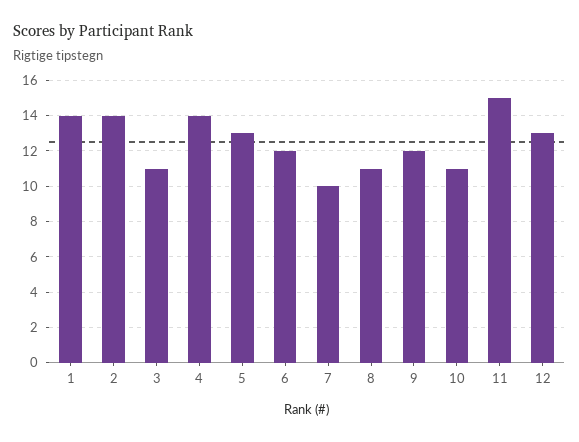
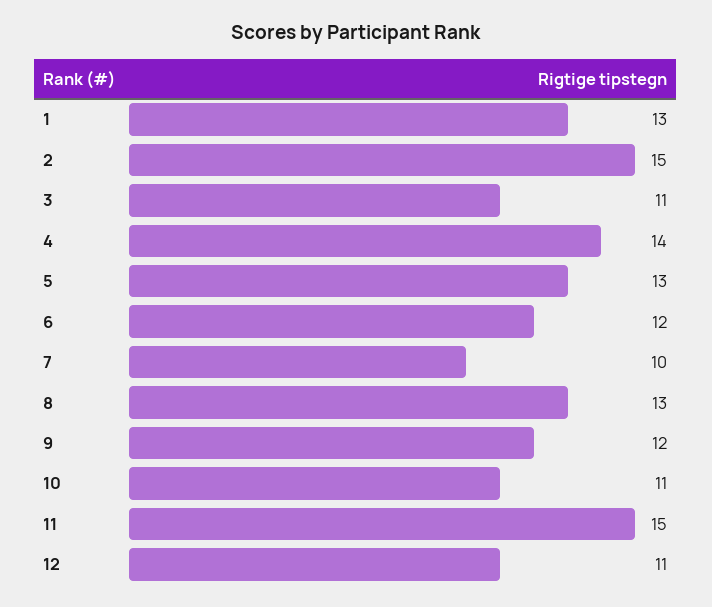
  {
-   "1": 14,
+   "1": 13,
-   "2": 14,
+   "2": 15,
    "3": 11,
    "4": 14,
    "5": 13,
    "6": 12,
    "7": 10,
-   "8": 11,
+   "8": 13,
    "9": 12,
    "10": 11,
    "11": 15,
-   "12": 13
+   "12": 11
  }

